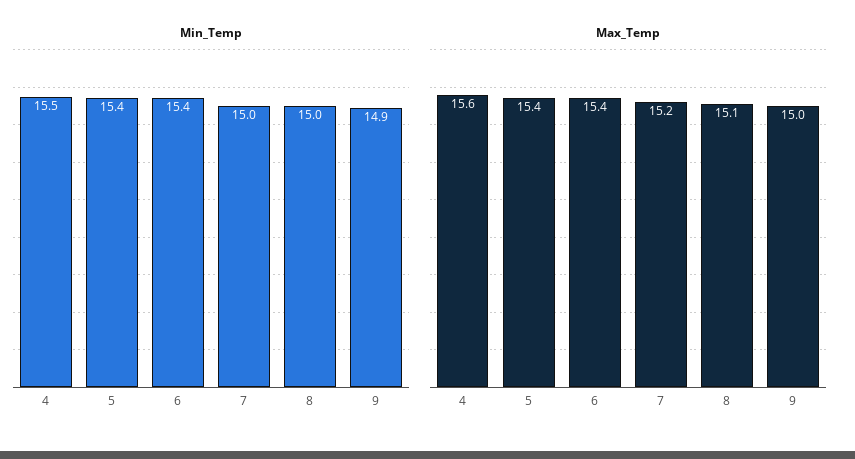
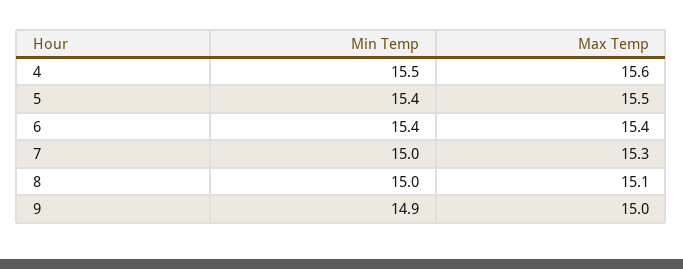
  {
    "Min_Temp": {
      "4": 15.5,
      "5": 15.4,
      "6": 15.4,
      "7": 15,
      "8": 15,
      "9": 14.9
    },
    "Max_Temp": {
      "4": 15.6,
-     "5": 15.4,
+     "5": 15.5,
      "6": 15.4,
-     "7": 15.2,
+     "7": 15.3,
      "8": 15.1,
      "9": 15
    }
  }

